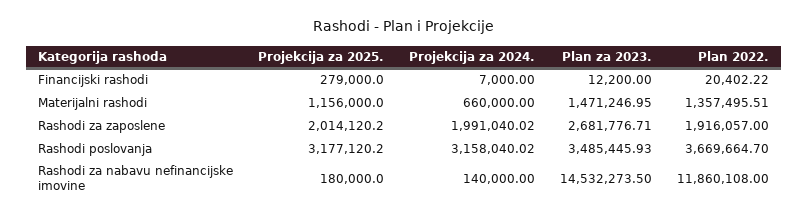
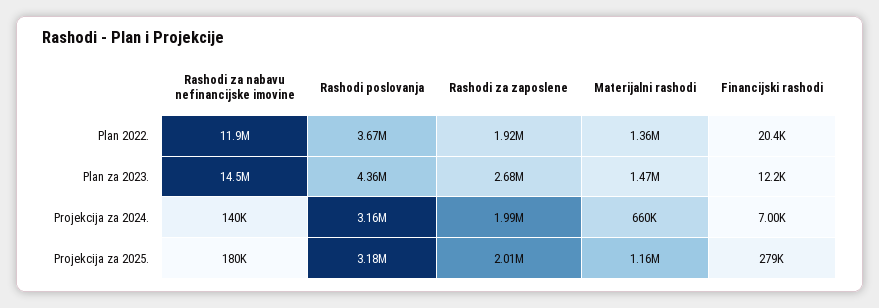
  {
    "Projekcija za 2025.": {
      "Financijski rashodi": 279000,
      "Materijalni rashodi": 1156000,
      "Rashodi za zaposlene": 2014120.2,
      "Rashodi poslovanja": 3177120.2,
      "Rashodi za nabavu nefinancijske imovine": 180000
    },
    "Projekcija za 2024.": {
      "Financijski rashodi": 7000,
      "Materijalni rashodi": 660000,
      "Rashodi za zaposlene": 1991040.02,
      "Rashodi poslovanja": 3158040.02,
      "Rashodi za nabavu nefinancijske imovine": 140000
    },
    "Plan za 2023.": {
      "Financijski rashodi": 12200,
      "Materijalni rashodi": 1471246.95,
      "Rashodi za zaposlene": 2681776.71,
-     "Rashodi poslovanja": 3485445.93,
+     "Rashodi poslovanja": 4360000,
      "Rashodi za nabavu nefinancijske imovine": 14532273.5
    },
    "Plan 2022.": {
      "Financijski rashodi": 20402.22,
      "Materijalni rashodi": 1357495.51,
      "Rashodi za zaposlene": 1916057,
      "Rashodi poslovanja": 3669664.7,
      "Rashodi za nabavu nefinancijske imovine": 11860108
    }
  }

